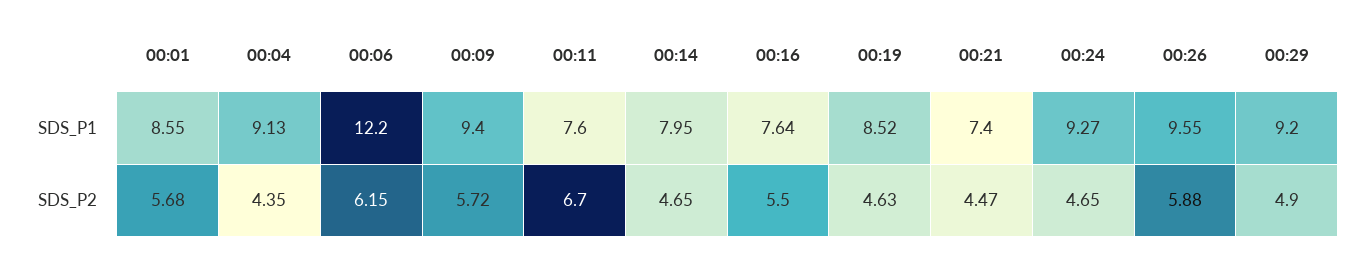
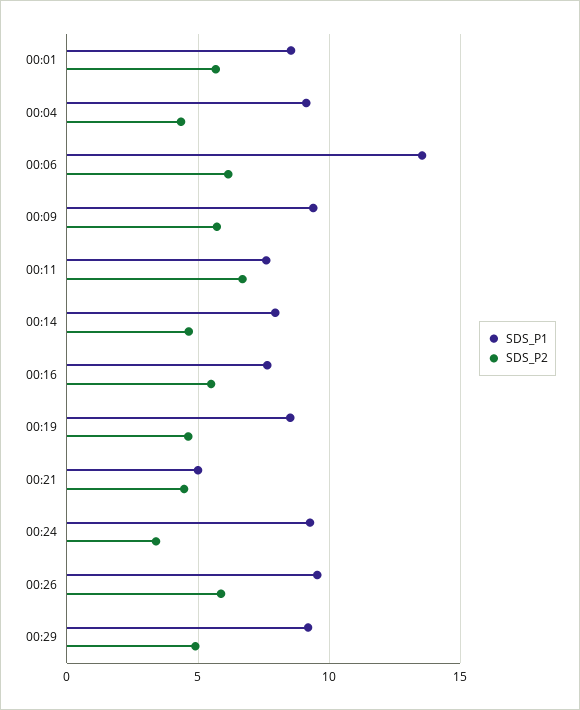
  {
    "SDS_P1": {
      "00:01": 8.55,
      "00:04": 9.13,
-     "00:06": 12.2,
+     "00:06": 13.5,
      "00:09": 9.4,
      "00:11": 7.6,
      "00:14": 7.95,
      "00:16": 7.64,
      "00:19": 8.52,
-     "00:21": 7.4,
+     "00:21": 5,
      "00:24": 9.27,
      "00:26": 9.55,
      "00:29": 9.2
    },
    "SDS_P2": {
      "00:01": 5.68,
      "00:04": 4.35,
      "00:06": 6.15,
      "00:09": 5.72,
      "00:11": 6.7,
      "00:14": 4.65,
      "00:16": 5.5,
      "00:19": 4.63,
      "00:21": 4.47,
-     "00:24": 4.65,
+     "00:24": 3.5,
      "00:26": 5.88,
      "00:29": 4.9
    }
  }

